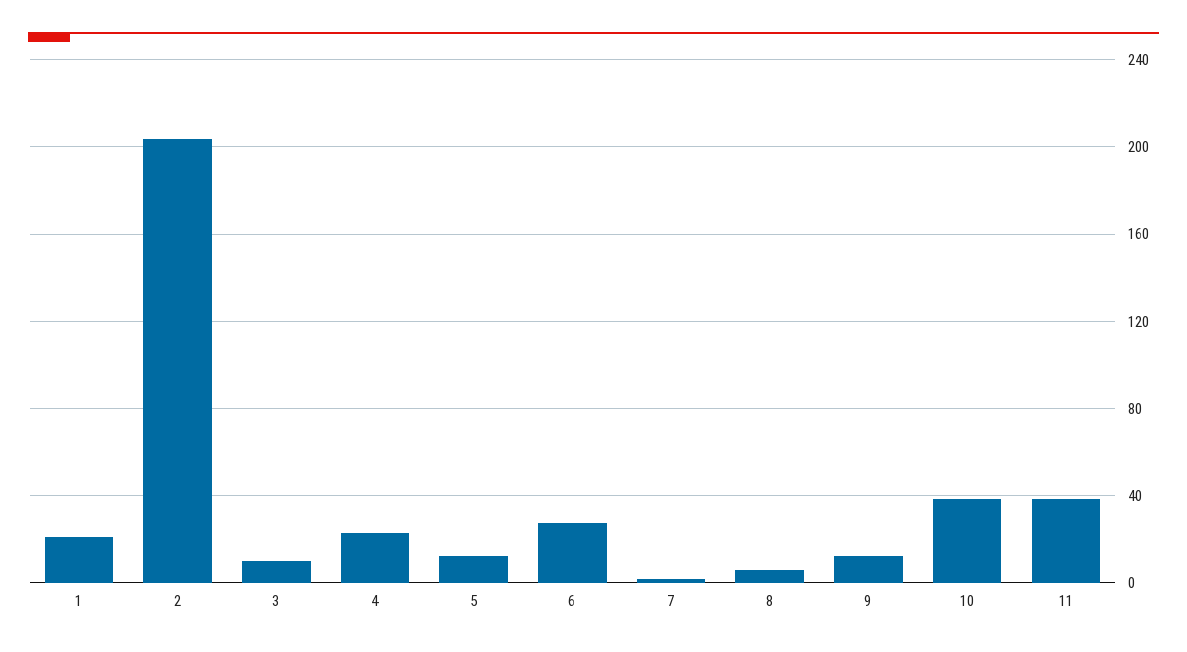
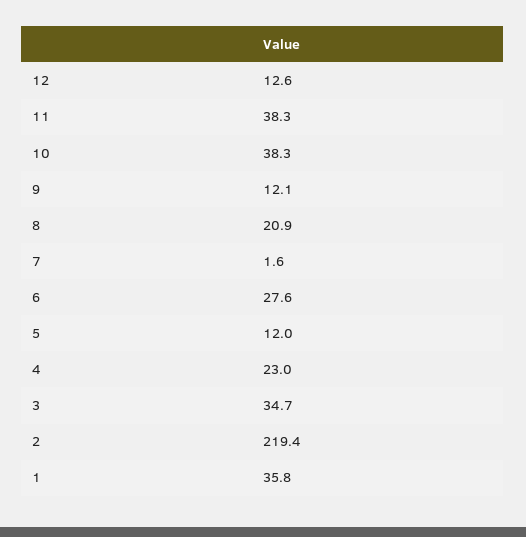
  {
-   "1": 20,
+   "1": 35.8,
-   "2": 205,
+   "2": 219.4,
-   "3": 10,
+   "3": 34.7,
    "4": 23,
    "5": 12,
    "6": 27.6,
    "7": 1.6,
-   "8": 5,
+   "8": 20.9,
    "9": 12.1,
    "10": 38.3,
-   "11": 38.3
+   "11": 38.3,
+   "12": 12.6
  }

